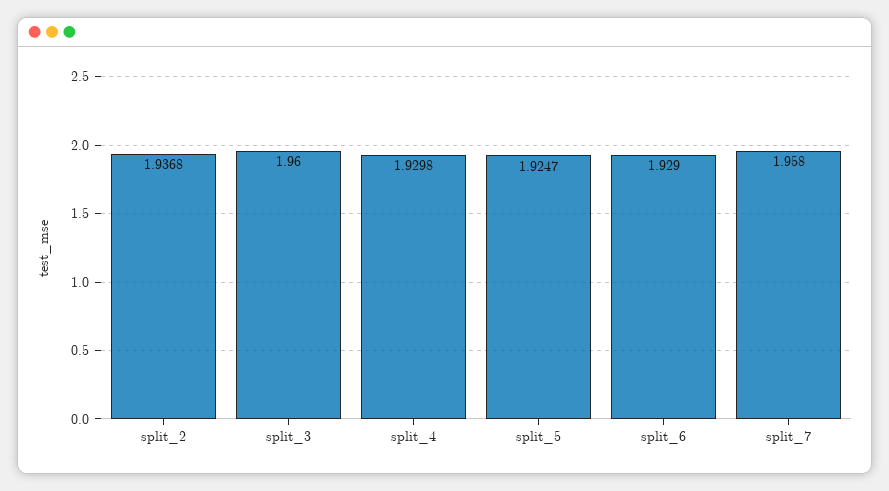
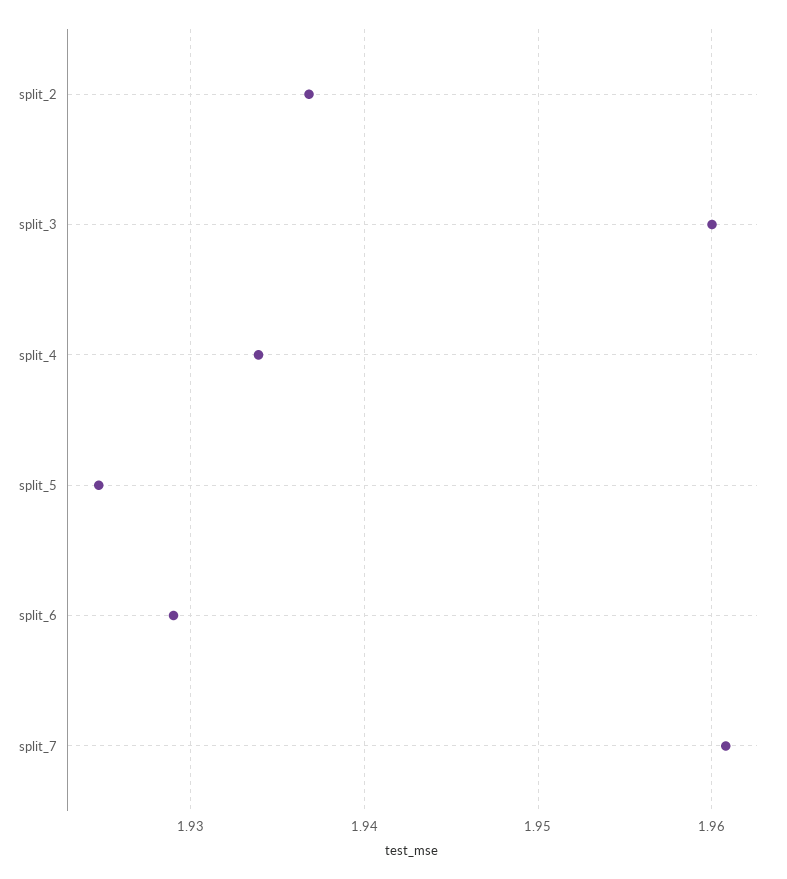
  {
    "split_2": 1.9368,
    "split_3": 1.96,
-   "split_4": 1.9298,
+   "split_4": 1.934,
    "split_5": 1.9247,
    "split_6": 1.929,
-   "split_7": 1.958
+   "split_7": 1.961
  }

